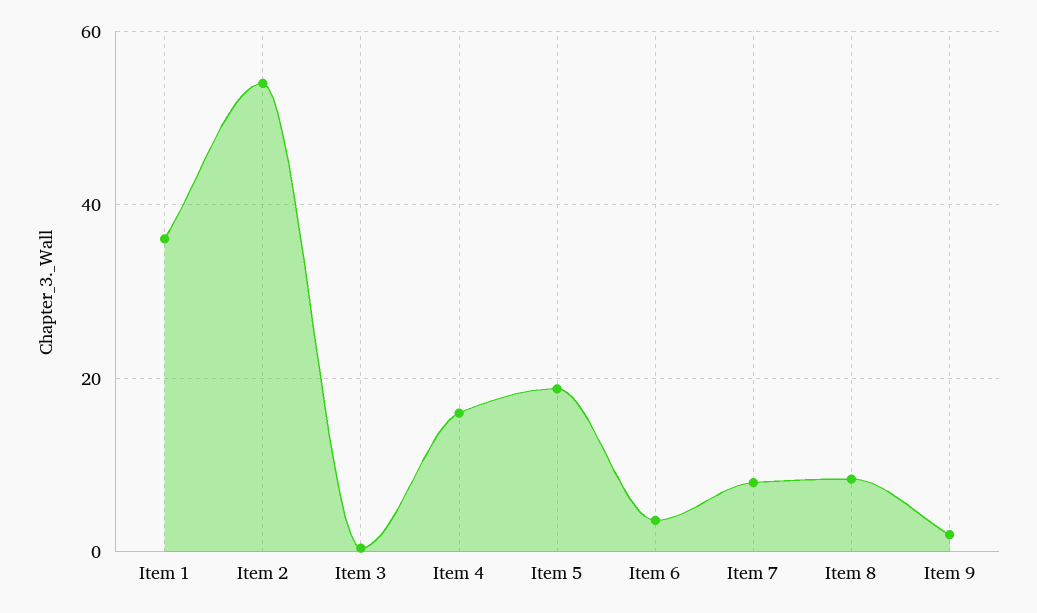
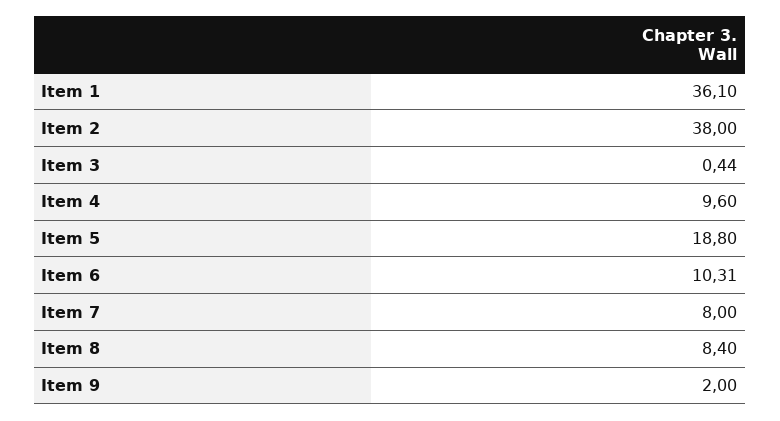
  {
    "Item 1": 36.1,
-   "Item 2": 54,
+   "Item 2": 38,
    "Item 3": 0.44,
-   "Item 4": 16,
+   "Item 4": 9.6,
    "Item 5": 18.8,
-   "Item 6": 4,
+   "Item 6": 10.31,
    "Item 7": 8,
    "Item 8": 8.4,
    "Item 9": 2
  }

